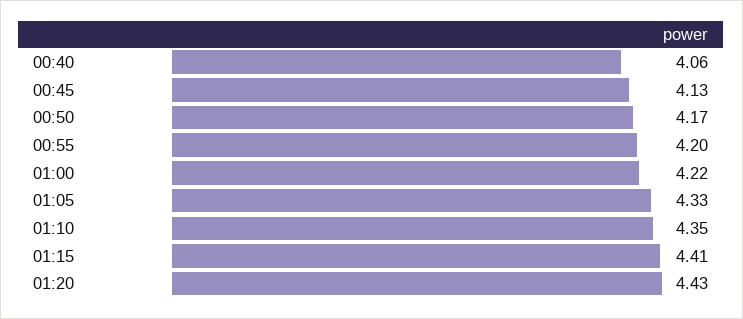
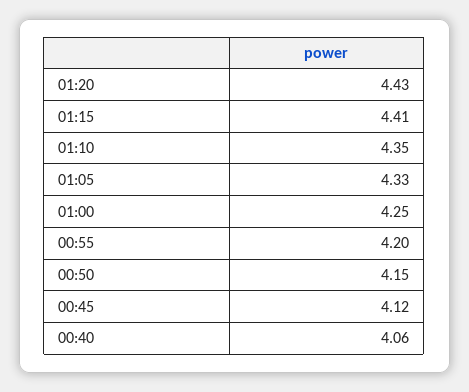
  {
    "00:40": 4.06,
-   "00:45": 4.13,
+   "00:45": 4.12,
-   "00:50": 4.17,
+   "00:50": 4.15,
    "00:55": 4.2,
-   "01:00": 4.22,
+   "01:00": 4.25,
    "01:05": 4.33,
    "01:10": 4.35,
    "01:15": 4.41,
    "01:20": 4.43
  }

